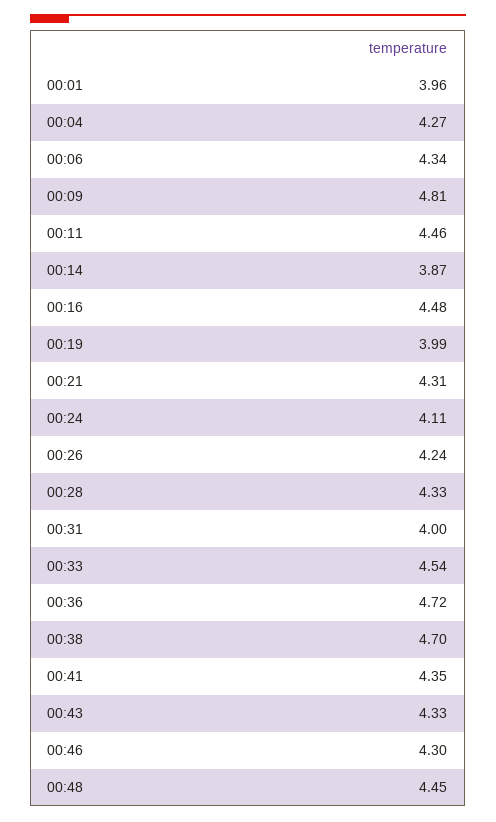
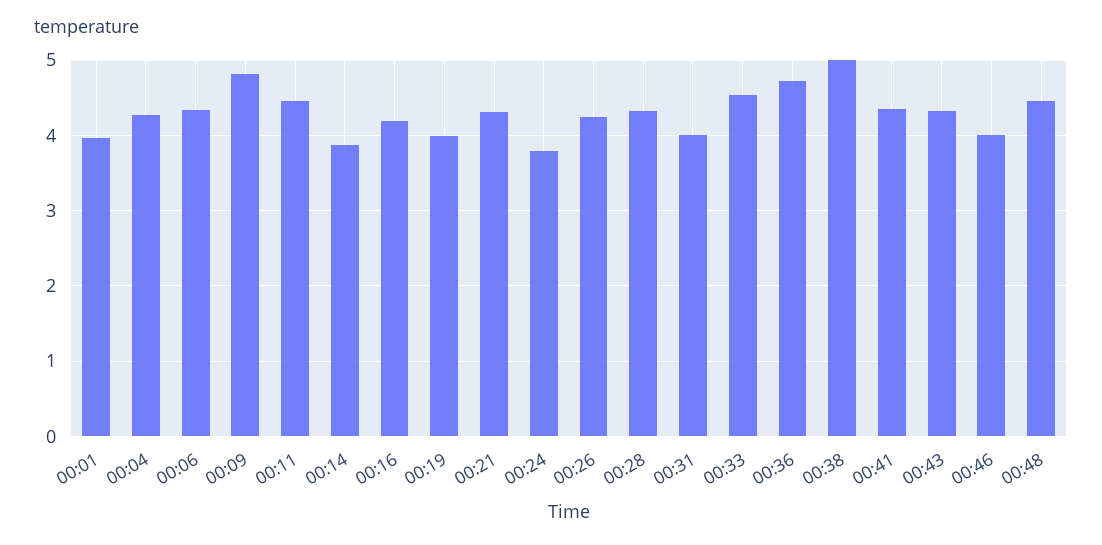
  {
    "00:01": 3.96,
    "00:04": 4.27,
    "00:06": 4.34,
    "00:09": 4.81,
    "00:11": 4.46,
    "00:14": 3.87,
-   "00:16": 4.48,
+   "00:16": 4.2,
    "00:19": 3.99,
    "00:21": 4.31,
-   "00:24": 4.11,
+   "00:24": 3.8,
    "00:26": 4.24,
    "00:28": 4.33,
    "00:31": 4,
    "00:33": 4.54,
    "00:36": 4.72,
-   "00:38": 4.7,
+   "00:38": 5,
    "00:41": 4.35,
    "00:43": 4.33,
-   "00:46": 4.3,
+   "00:46": 4,
    "00:48": 4.45
  }

